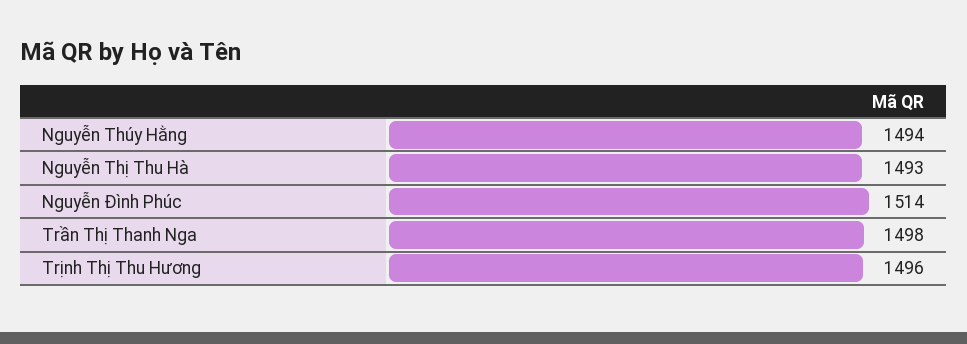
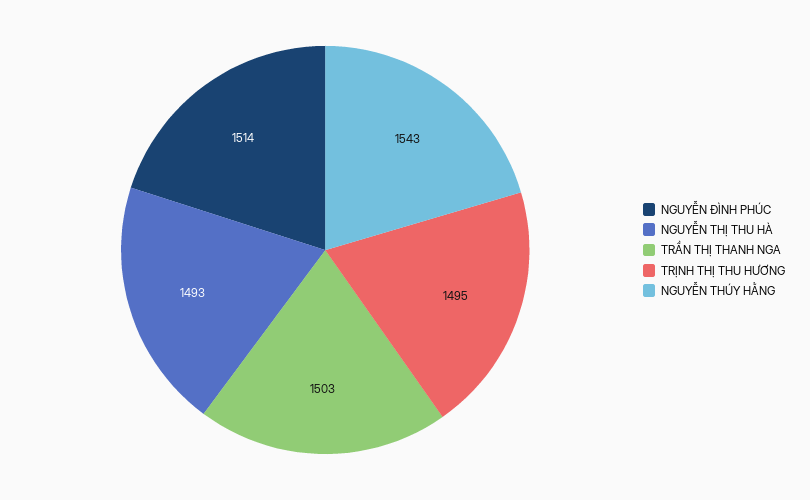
  {
-   "Nguyễn Thúy Hằng": 1494,
+   "Nguyễn Thúy Hằng": 1543,
    "Nguyễn Thị Thu Hà": 1493,
    "Nguyễn Đình Phúc": 1514,
-   "Trần Thị Thanh Nga": 1498,
+   "Trần Thị Thanh Nga": 1503,
-   "Trịnh Thị Thu Hương": 1496
+   "Trịnh Thị Thu Hương": 1495
  }

